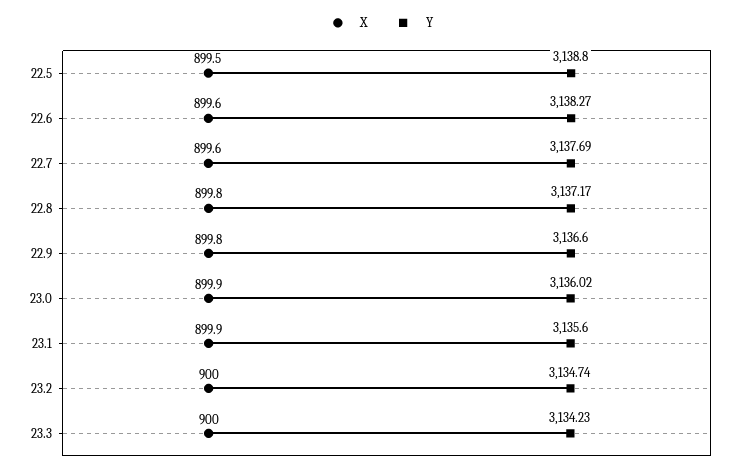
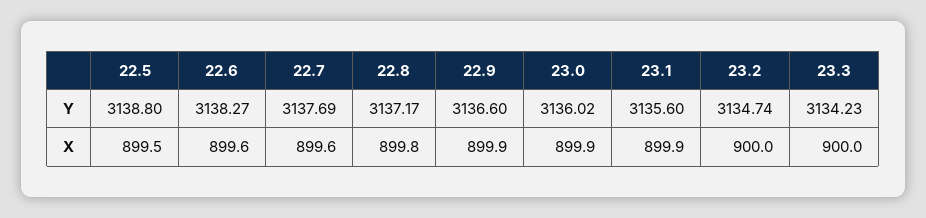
  {
    "X": {
      "22.5": 899.5,
      "22.6": 899.6,
      "22.7": 899.6,
      "22.8": 899.8,
-     "22.9": 899.8,
+     "22.9": 899.9,
      "23.0": 899.9,
      "23.1": 899.9,
      "23.2": 900,
      "23.3": 900
    },
    "Y": {
      "22.5": 3138.8,
      "22.6": 3138.27,
      "22.7": 3137.69,
      "22.8": 3137.17,
      "22.9": 3136.6,
      "23.0": 3136.02,
      "23.1": 3135.6,
      "23.2": 3134.74,
      "23.3": 3134.23
    }
  }

